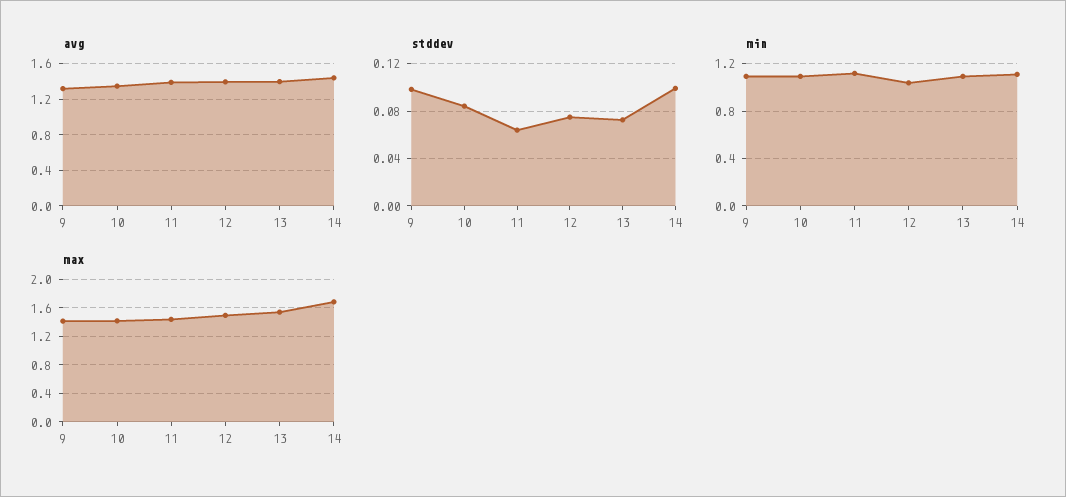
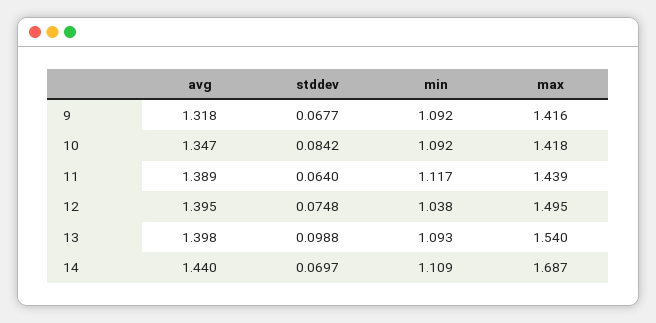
  {
    "avg": {
      "9": 1.318,
      "10": 1.347,
      "11": 1.389,
      "12": 1.395,
      "13": 1.398,
      "14": 1.44
    },
    "stddev": {
-     "9": 0.1,
+     "9": 0.0677,
      "10": 0.0842,
      "11": 0.064,
      "12": 0.0748,
-     "13": 0.07,
+     "13": 0.0988,
-     "14": 0.1
+     "14": 0.0697
    },
    "min": {
      "9": 1.092,
      "10": 1.092,
      "11": 1.117,
      "12": 1.038,
      "13": 1.093,
      "14": 1.109
    },
    "max": {
      "9": 1.416,
      "10": 1.418,
      "11": 1.439,
      "12": 1.495,
      "13": 1.54,
      "14": 1.687
    }
  }

